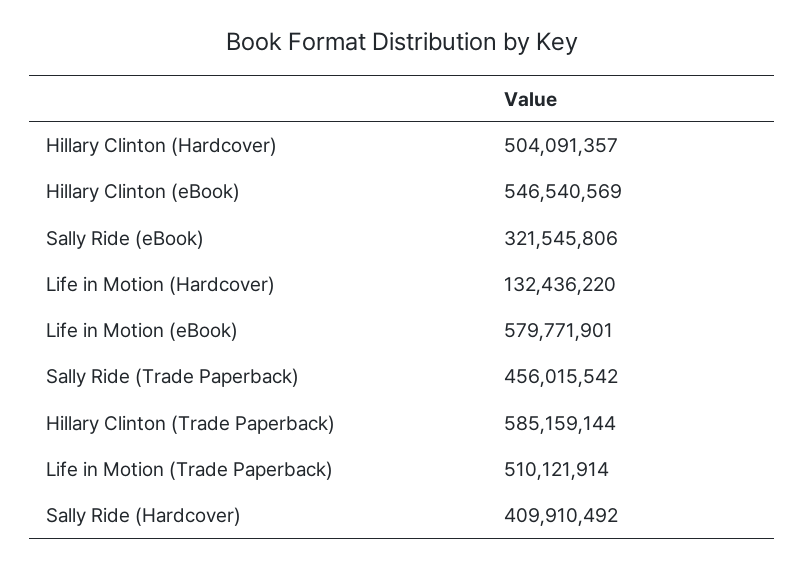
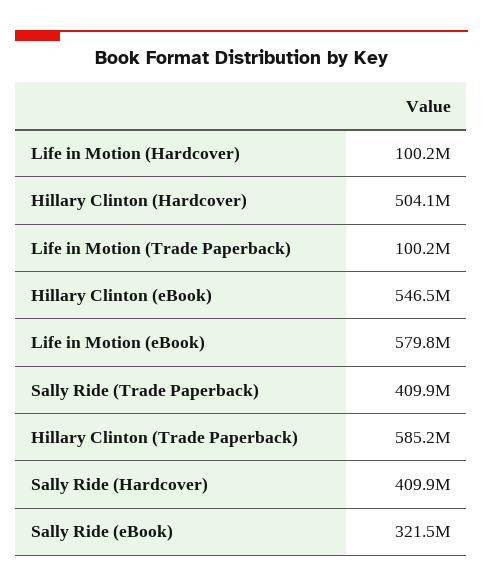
  {
    "Hillary Clinton (Hardcover)": 504091357,
    "Hillary Clinton (eBook)": 546540569,
    "Sally Ride (eBook)": 321545806,
-   "Life in Motion (Hardcover)": 132436220,
+   "Life in Motion (Hardcover)": 100200000,
    "Life in Motion (eBook)": 579771901,
-   "Sally Ride (Trade Paperback)": 456015542,
+   "Sally Ride (Trade Paperback)": 409900000,
    "Hillary Clinton (Trade Paperback)": 585159144,
-   "Life in Motion (Trade Paperback)": 510121914,
+   "Life in Motion (Trade Paperback)": 100200000,
    "Sally Ride (Hardcover)": 409910492
  }

